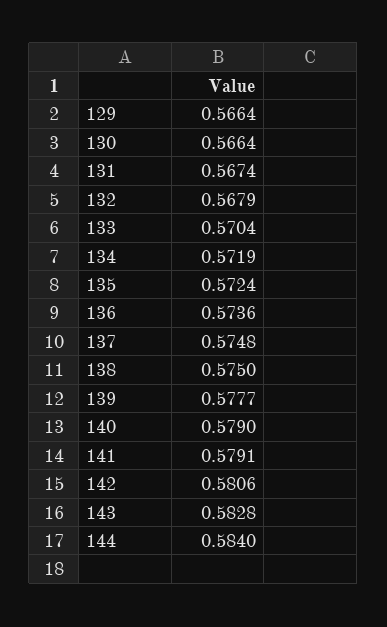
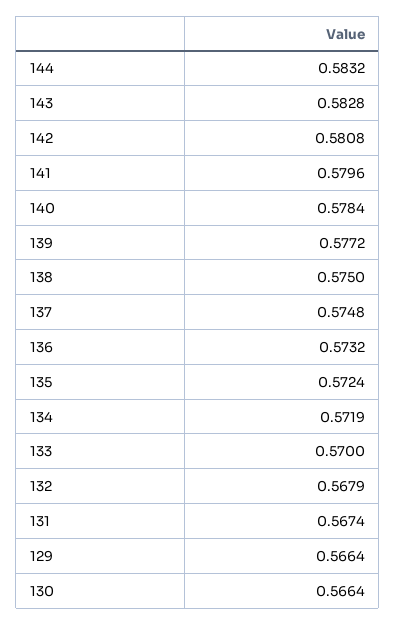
  {
    "129": 0.5664,
    "130": 0.5664,
    "131": 0.5674,
    "132": 0.5679,
-   "133": 0.5704,
+   "133": 0.57,
    "134": 0.5719,
    "135": 0.5724,
-   "136": 0.5736,
+   "136": 0.5732,
    "137": 0.5748,
    "138": 0.575,
-   "139": 0.5777,
+   "139": 0.5772,
-   "140": 0.579,
+   "140": 0.5784,
-   "141": 0.5791,
+   "141": 0.5796,
-   "142": 0.5806,
+   "142": 0.5808,
    "143": 0.5828,
-   "144": 0.584
+   "144": 0.5832
  }

